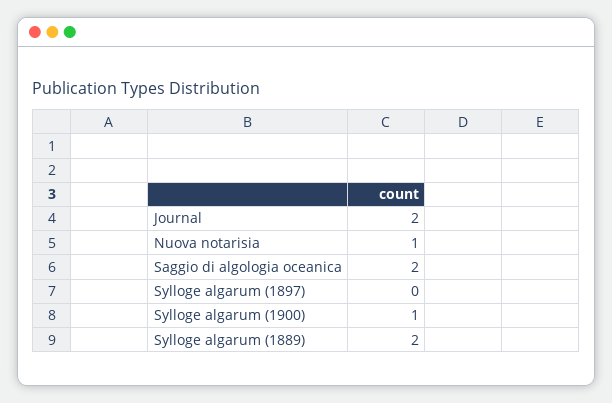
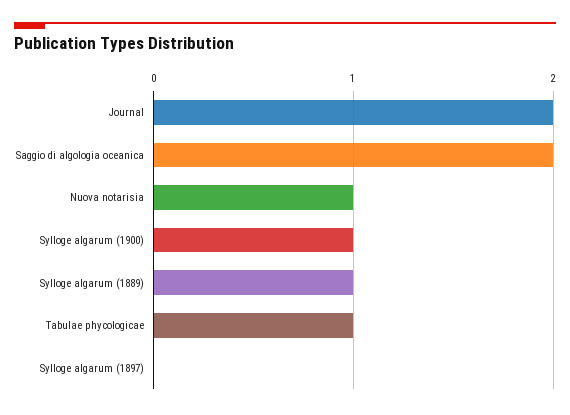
  {
    "Journal": 2,
    "Nuova notarisia": 1,
    "Saggio di algologia oceanica": 2,
    "Sylloge algarum (1897)": 0,
    "Sylloge algarum (1900)": 1,
-   "Sylloge algarum (1889)": 2
+   "Sylloge algarum (1889)": 1,
+   "Tabulae phycologicae": 1
  }

